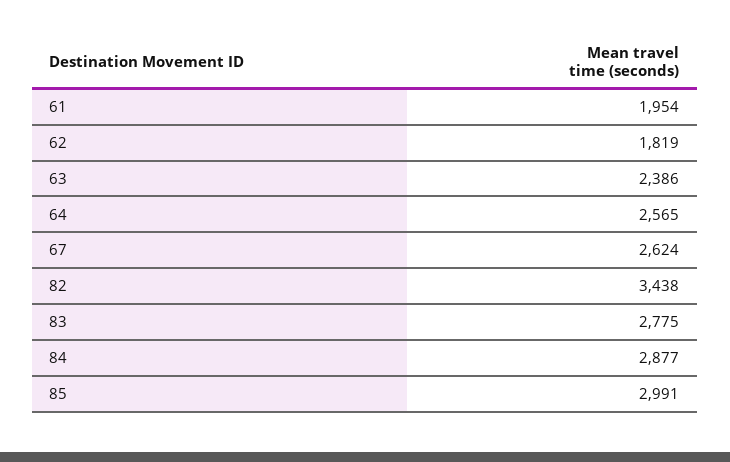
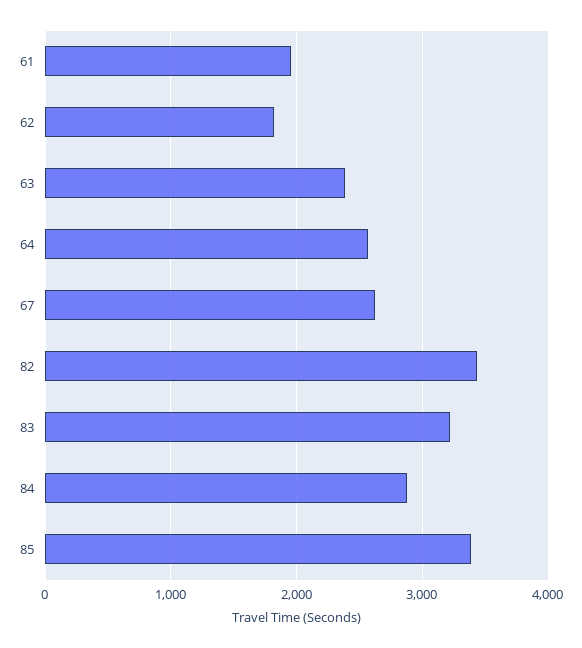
  {
    "61": 1954,
    "62": 1819,
    "63": 2386,
    "64": 2565,
    "67": 2624,
    "82": 3438,
-   "83": 2775,
+   "83": 3200,
    "84": 2877,
-   "85": 2991
+   "85": 3400
  }

